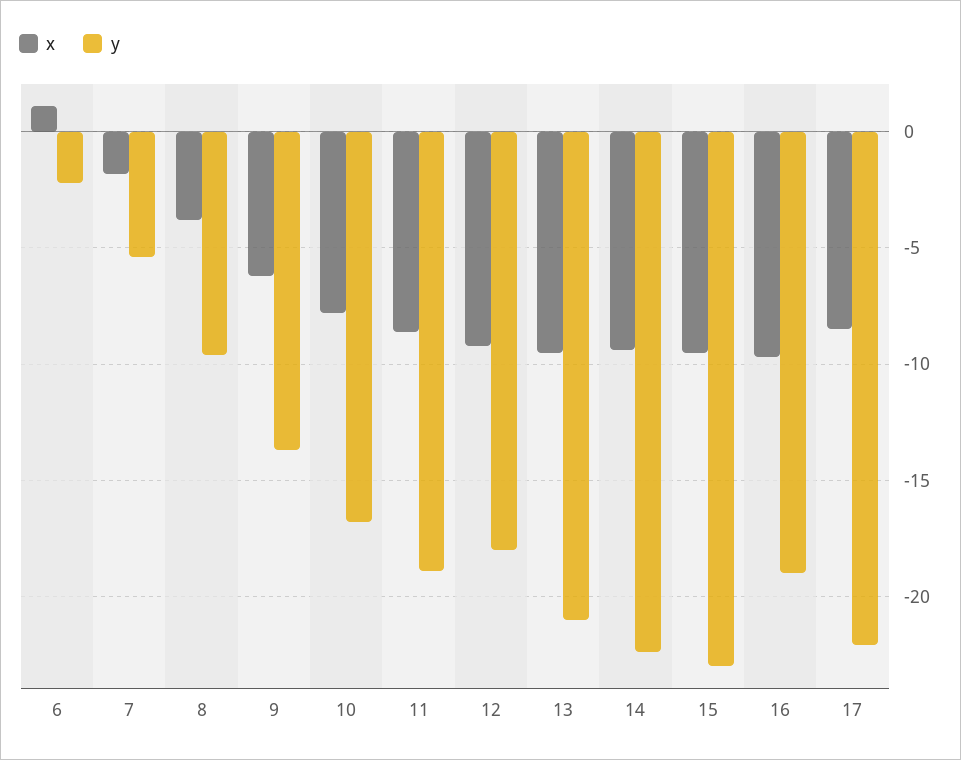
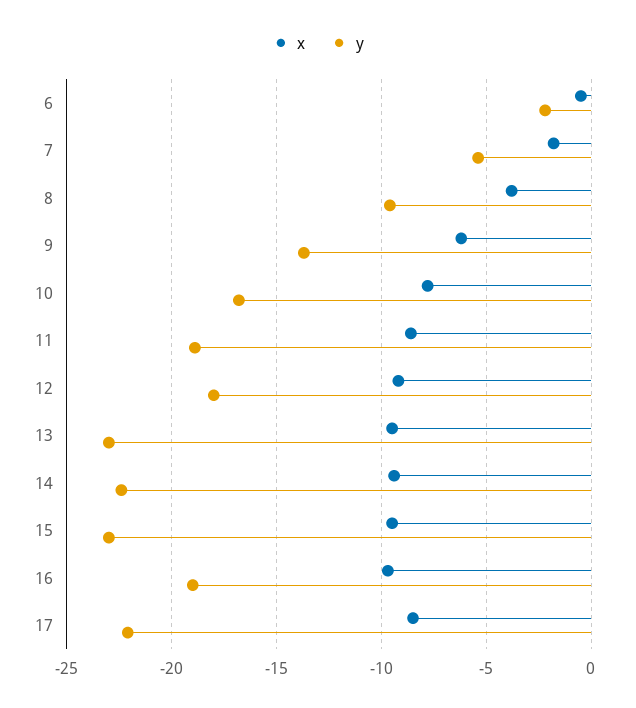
  {
    "x": {
-     "6": 1,
+     "6": -0.5,
      "7": -2,
      "8": -4,
      "9": -6,
      "10": -8,
      "11": -8.5,
      "12": -9,
      "13": -9.5,
      "14": -9.5,
      "15": -9.5,
      "16": -9.5,
      "17": -8.5
    },
    "y": {
      "6": -2,
      "7": -5.5,
      "8": -9.5,
      "9": -13.5,
      "10": -17,
      "11": -19,
      "12": -18,
-     "13": -21,
+     "13": -23,
      "14": -22.5,
      "15": -23,
      "16": -19,
      "17": -22
    }
  }

